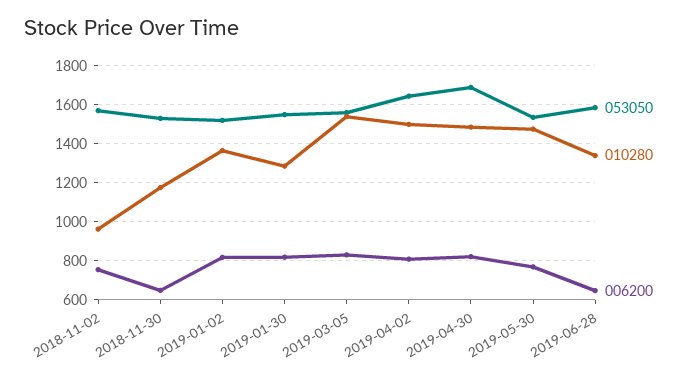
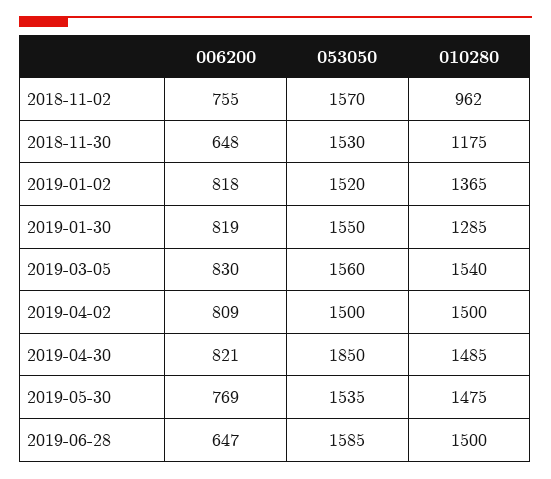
  {
    "053050": {
      "2018-11-02": 1570,
      "2018-11-30": 1530,
      "2019-01-02": 1520,
      "2019-01-30": 1550,
      "2019-03-05": 1560,
-     "2019-04-02": 1650,
+     "2019-04-02": 1500,
-     "2019-04-30": 1700,
+     "2019-04-30": 1850,
      "2019-05-30": 1535,
      "2019-06-28": 1585
    },
    "010280": {
      "2018-11-02": 962,
      "2018-11-30": 1175,
      "2019-01-02": 1365,
      "2019-01-30": 1285,
      "2019-03-05": 1540,
      "2019-04-02": 1500,
      "2019-04-30": 1485,
      "2019-05-30": 1475,
-     "2019-06-28": 1350
+     "2019-06-28": 1500
    },
    "006200": {
      "2018-11-02": 755,
      "2018-11-30": 648,
      "2019-01-02": 818,
      "2019-01-30": 819,
      "2019-03-05": 830,
      "2019-04-02": 809,
      "2019-04-30": 821,
      "2019-05-30": 769,
      "2019-06-28": 647
    }
  }

